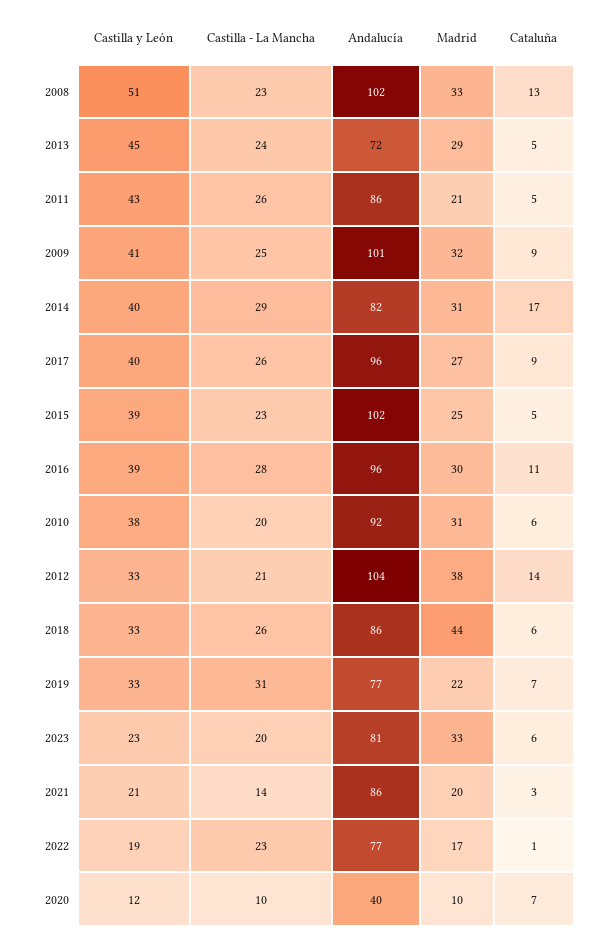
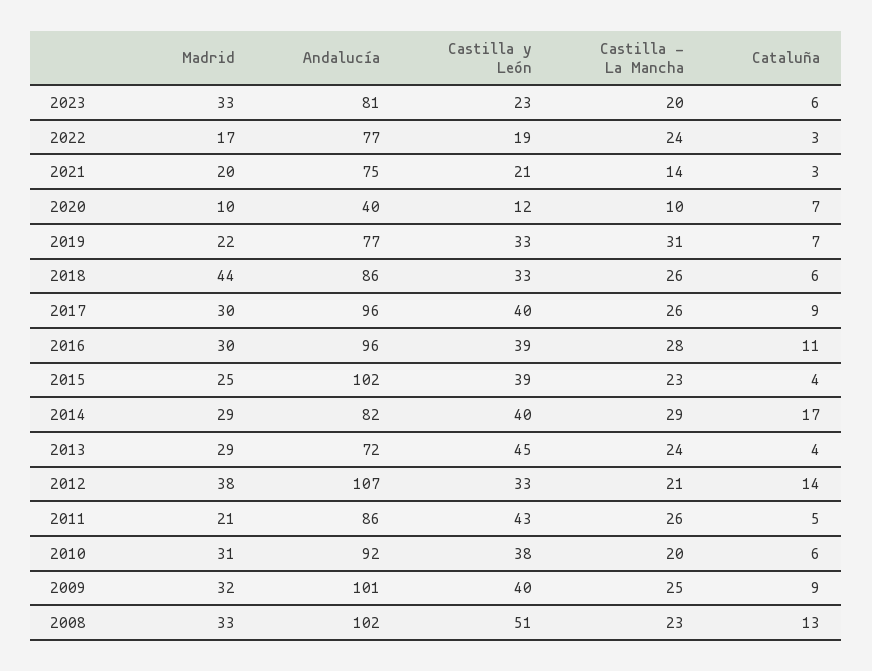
  {
    "Castilla y León": {
      "2008": 51,
      "2013": 45,
      "2011": 43,
-     "2009": 41,
+     "2009": 40,
      "2014": 40,
      "2017": 40,
      "2015": 39,
      "2016": 39,
      "2010": 38,
      "2012": 33,
      "2018": 33,
      "2019": 33,
      "2023": 23,
      "2021": 21,
      "2022": 19,
      "2020": 12
    },
    "Castilla - La Mancha": {
      "2008": 23,
      "2013": 24,
      "2011": 26,
      "2009": 25,
      "2014": 29,
      "2017": 26,
      "2015": 23,
      "2016": 28,
      "2010": 20,
      "2012": 21,
      "2018": 26,
      "2019": 31,
      "2023": 20,
      "2021": 14,
-     "2022": 23,
+     "2022": 24,
      "2020": 10
    },
    "Andalucía": {
      "2008": 102,
      "2013": 72,
      "2011": 86,
      "2009": 101,
      "2014": 82,
      "2017": 96,
      "2015": 102,
      "2016": 96,
      "2010": 92,
-     "2012": 104,
+     "2012": 107,
      "2018": 86,
      "2019": 77,
      "2023": 81,
-     "2021": 86,
+     "2021": 75,
      "2022": 77,
      "2020": 40
    },
    "Madrid": {
      "2008": 33,
      "2013": 29,
      "2011": 21,
      "2009": 32,
-     "2014": 31,
+     "2014": 29,
-     "2017": 27,
+     "2017": 30,
      "2015": 25,
      "2016": 30,
      "2010": 31,
      "2012": 38,
      "2018": 44,
      "2019": 22,
      "2023": 33,
      "2021": 20,
      "2022": 17,
      "2020": 10
    },
    "Cataluña": {
      "2008": 13,
-     "2013": 5,
+     "2013": 4,
      "2011": 5,
      "2009": 9,
      "2014": 17,
      "2017": 9,
-     "2015": 5,
+     "2015": 4,
      "2016": 11,
      "2010": 6,
      "2012": 14,
      "2018": 6,
      "2019": 7,
      "2023": 6,
      "2021": 3,
-     "2022": 1,
+     "2022": 3,
      "2020": 7
    }
  }

